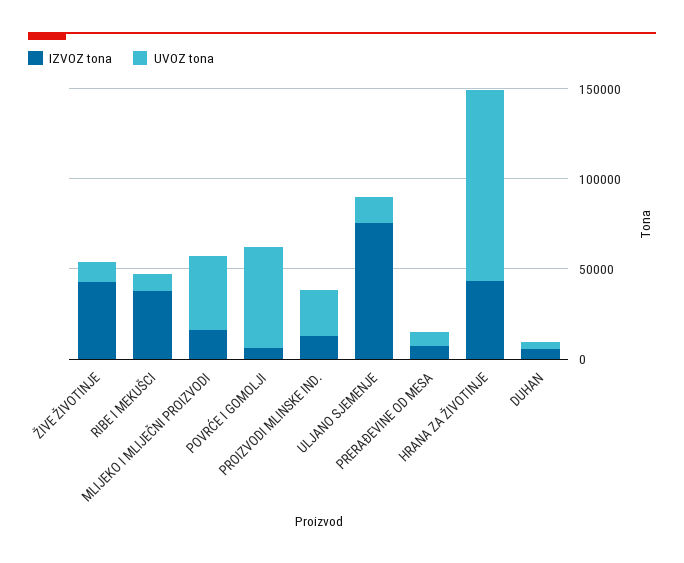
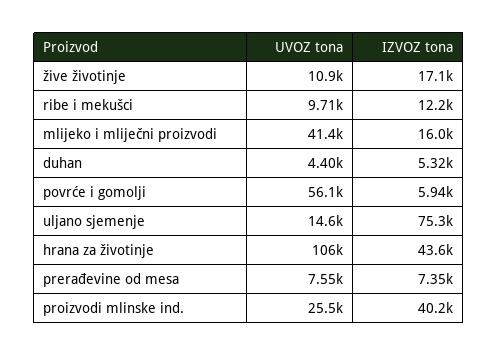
  {
    "IZVOZ tona": {
-     "ŽIVE ŽIVOTINJE": 40000,
+     "ŽIVE ŽIVOTINJE": 17100,
-     "RIBE I MEKUŠCI": 40000,
+     "RIBE I MEKUŠCI": 12200,
      "MLIJEKO I MLIJEČNI PROIZVODI": 16000,
      "POVRĆE I GOMOLJI": 5940,
-     "PROIZVODI MLINSKE IND.": 10000,
+     "PROIZVODI MLINSKE IND.": 40200,
      "ULJANO SJEMENJE": 75300,
      "PRERAĐEVINE OD MESA": 7350,
      "HRANA ZA ŽIVOTINJE": 43600,
      "DUHAN": 5320
    },
    "UVOZ tona": {
      "ŽIVE ŽIVOTINJE": 10900,
      "RIBE I MEKUŠCI": 9710,
      "MLIJEKO I MLIJEČNI PROIZVODI": 41400,
      "POVRĆE I GOMOLJI": 56100,
      "PROIZVODI MLINSKE IND.": 25500,
      "ULJANO SJEMENJE": 14600,
      "PRERAĐEVINE OD MESA": 7550,
      "HRANA ZA ŽIVOTINJE": 106000,
      "DUHAN": 4400
    }
  }

